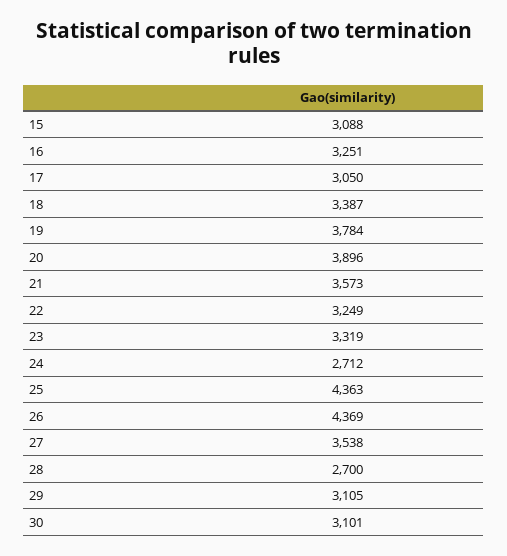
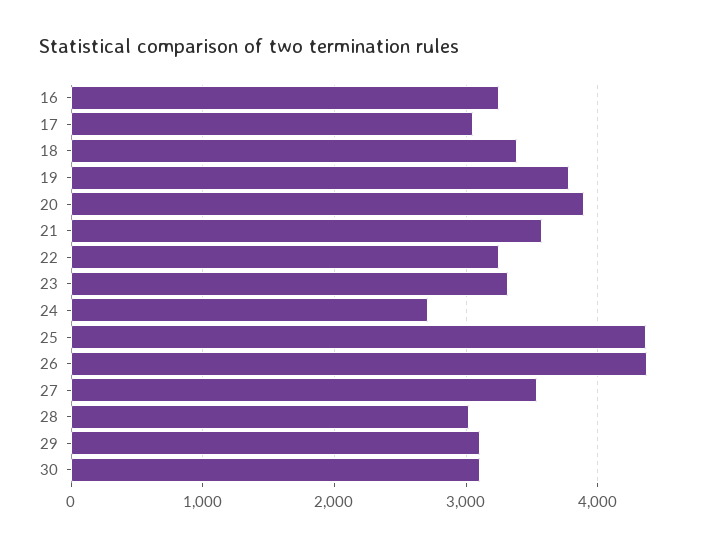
  {
-   "15": 3088,
    "16": 3251,
    "17": 3050,
    "18": 3387,
    "19": 3784,
    "20": 3896,
    "21": 3573,
    "22": 3249,
    "23": 3319,
    "24": 2712,
    "25": 4363,
    "26": 4369,
    "27": 3538,
-   "28": 2700,
+   "28": 3000,
    "29": 3105,
    "30": 3101
  }

